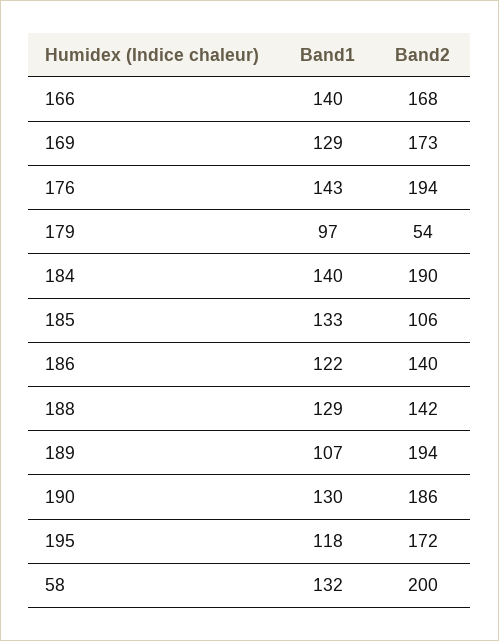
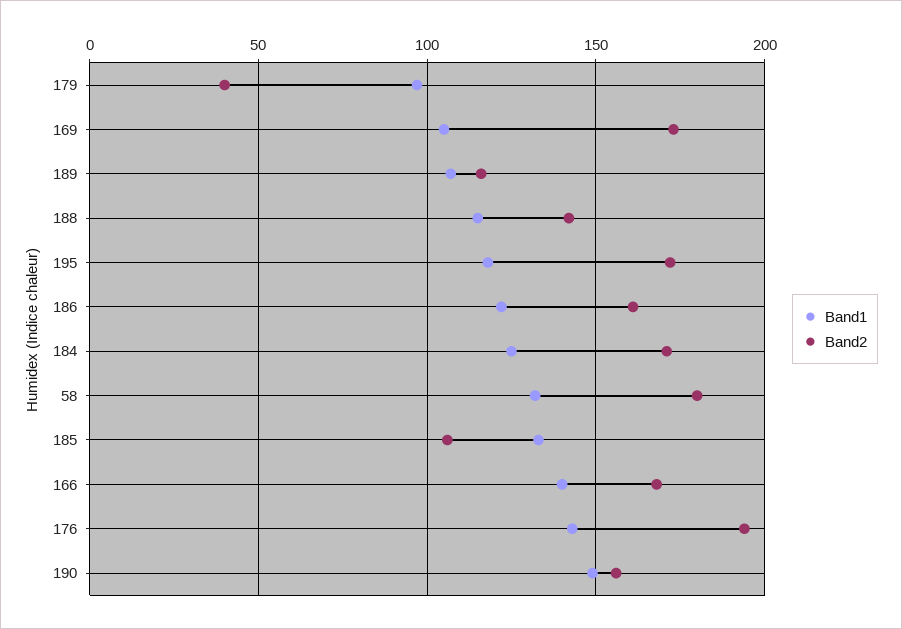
  {
    "Band1": {
      "166": 140,
-     "169": 129,
+     "169": 105,
      "176": 143,
      "179": 97,
-     "184": 140,
+     "184": 125,
      "185": 133,
      "186": 122,
-     "188": 129,
+     "188": 115,
      "189": 107,
-     "190": 130,
+     "190": 150,
      "195": 118,
      "58": 132
    },
    "Band2": {
      "166": 168,
      "169": 173,
      "176": 194,
-     "179": 54,
+     "179": 40,
-     "184": 190,
+     "184": 170,
      "185": 106,
-     "186": 140,
+     "186": 160,
      "188": 142,
-     "189": 194,
+     "189": 115,
-     "190": 186,
+     "190": 155,
      "195": 172,
-     "58": 200
+     "58": 180
    }
  }

